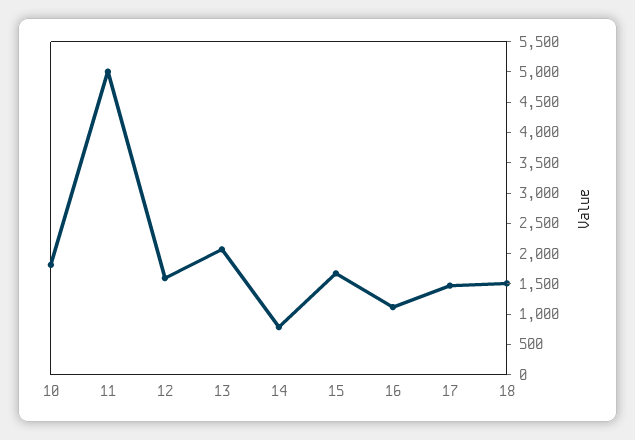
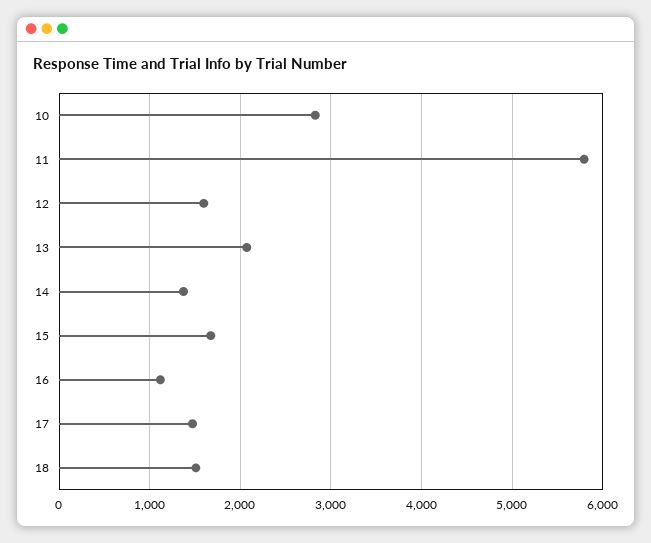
  {
-   "10": 1750,
+   "10": 2800,
-   "11": 5000,
+   "11": 5800,
    "12": 1600,
    "13": 2100,
-   "14": 750,
+   "14": 1400,
    "15": 1700,
    "16": 1100,
    "17": 1500,
    "18": 1500
  }

